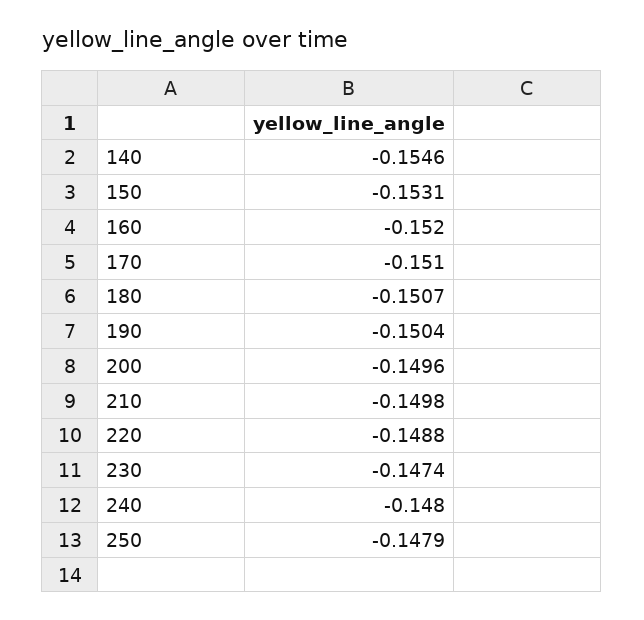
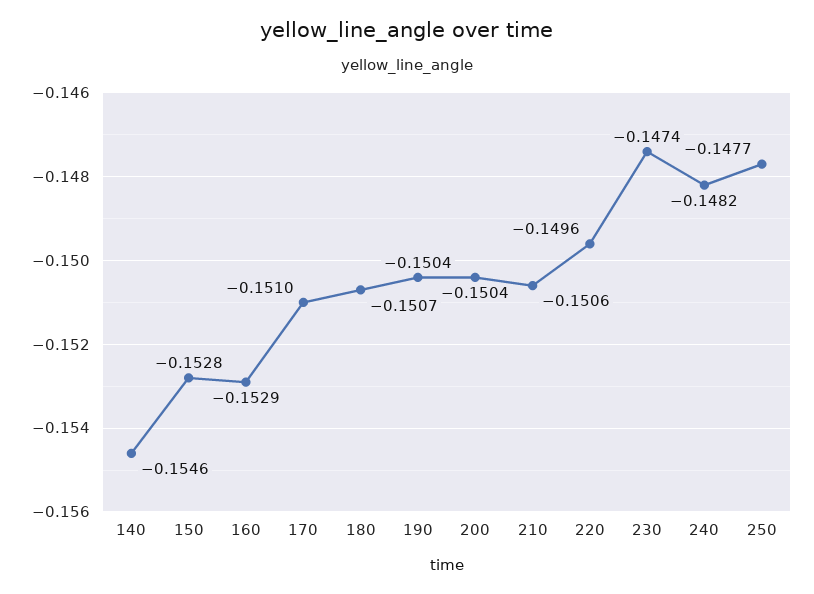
  {
    "140": -0.1546,
-   "150": -0.1531,
+   "150": -0.1528,
-   "160": -0.152,
+   "160": -0.1529,
    "170": -0.151,
    "180": -0.1507,
    "190": -0.1504,
-   "200": -0.1496,
+   "200": -0.1504,
-   "210": -0.1498,
+   "210": -0.1506,
-   "220": -0.1488,
+   "220": -0.1496,
    "230": -0.1474,
-   "240": -0.148,
+   "240": -0.1482,
-   "250": -0.1479
+   "250": -0.1477
  }

